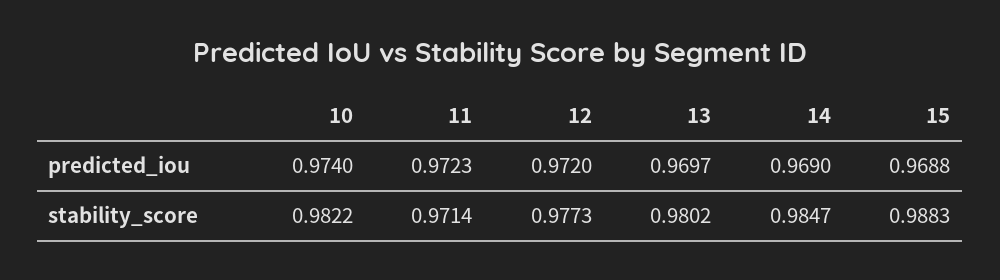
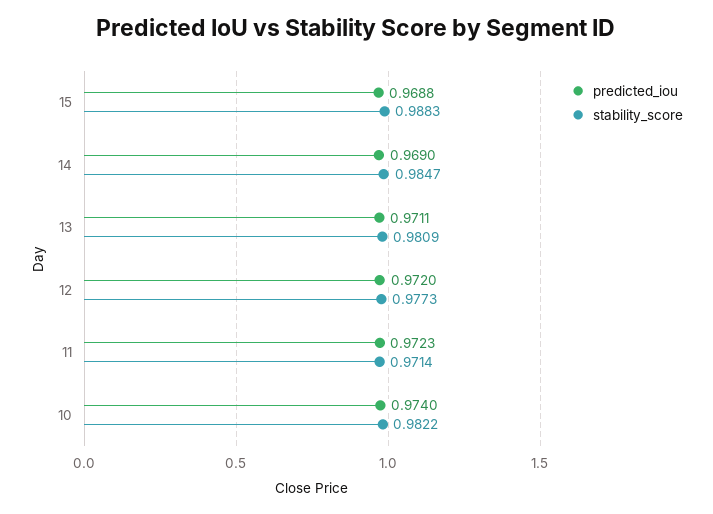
  {
    "predicted_iou": {
      "10": 0.974,
      "11": 0.9723,
      "12": 0.972,
-     "13": 0.9697,
+     "13": 0.9711,
      "14": 0.969,
      "15": 0.9688
    },
    "stability_score": {
      "10": 0.9822,
      "11": 0.9714,
      "12": 0.9773,
-     "13": 0.9802,
+     "13": 0.9809,
      "14": 0.9847,
      "15": 0.9883
    }
  }

